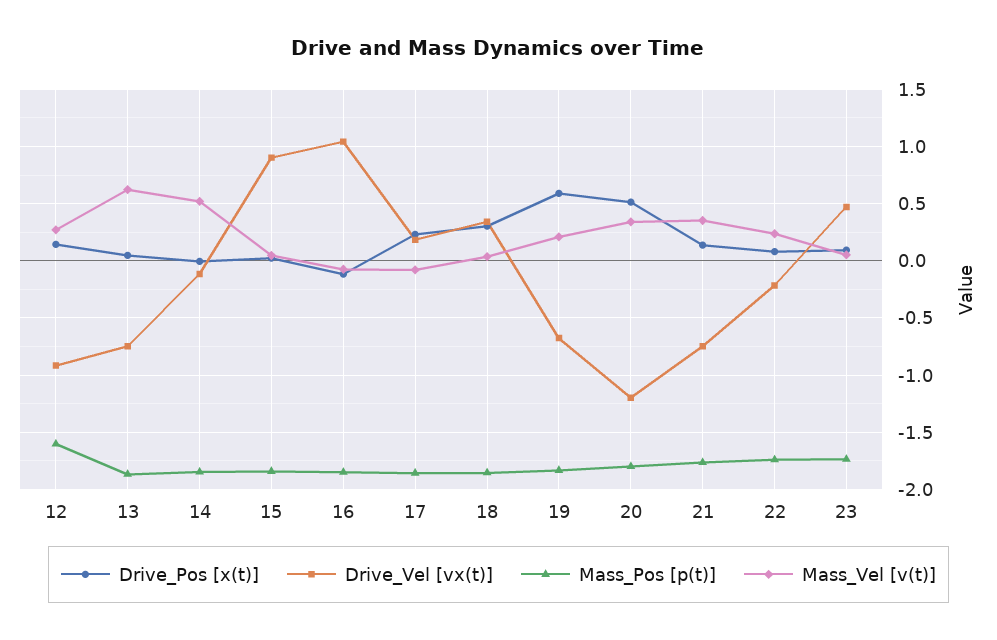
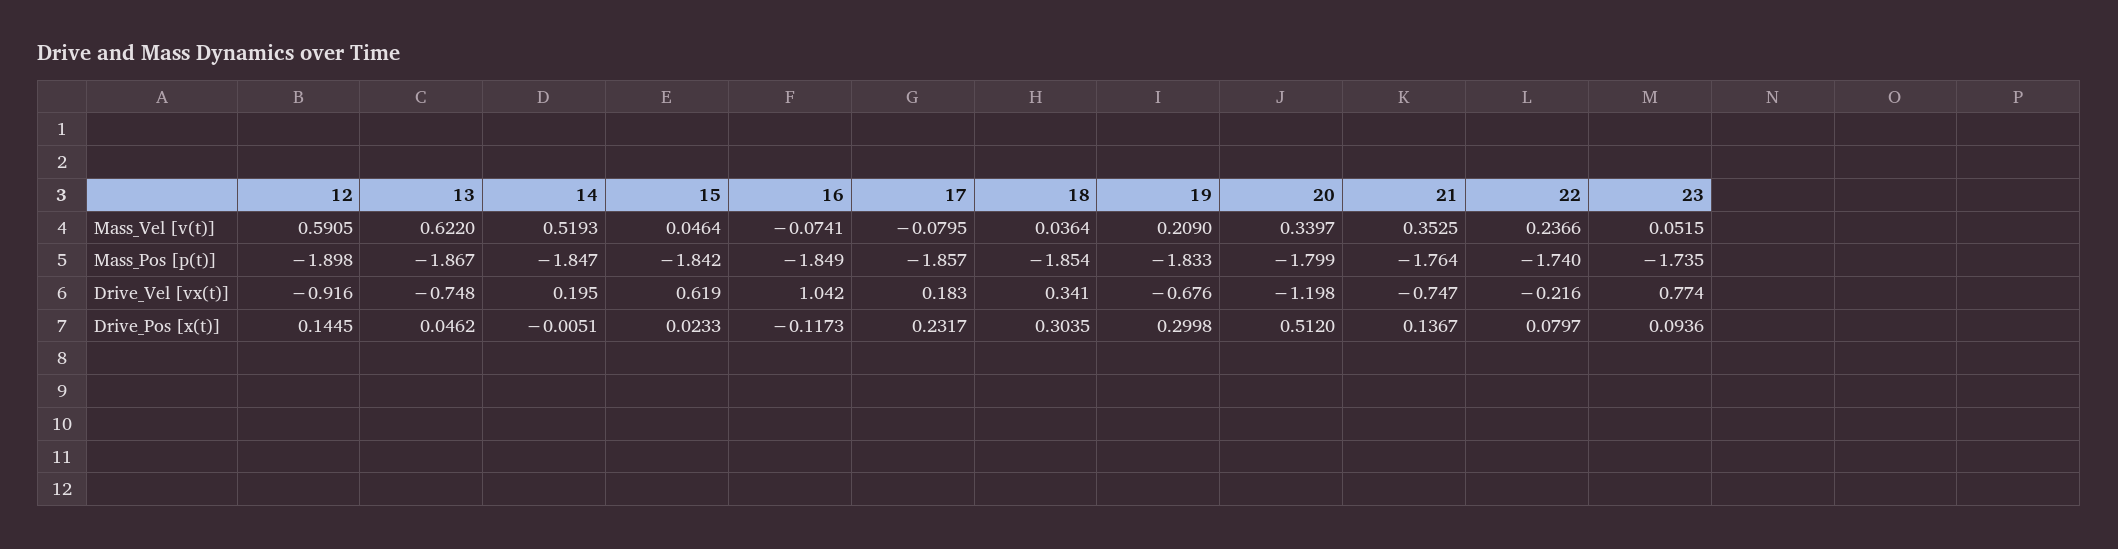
  {
    "Drive_Pos [x(t)]": {
      "12": 0.1445,
      "13": 0.0462,
      "14": -0.0051,
      "15": 0.0233,
      "16": -0.1173,
      "17": 0.2317,
      "18": 0.3035,
-     "19": 0.6,
+     "19": 0.2998,
      "20": 0.512,
      "21": 0.1367,
      "22": 0.0797,
      "23": 0.0936
    },
    "Drive_Vel [vx(t)]": {
      "12": -0.916,
      "13": -0.748,
-     "14": -0.1,
+     "14": 0.195,
-     "15": 0.9,
+     "15": 0.619,
      "16": 1.042,
      "17": 0.183,
      "18": 0.341,
      "19": -0.676,
      "20": -1.198,
      "21": -0.747,
      "22": -0.216,
-     "23": 0.5
+     "23": 0.774
    },
    "Mass_Pos [p(t)]": {
-     "12": -1.6,
+     "12": -1.898,
      "13": -1.867,
      "14": -1.847,
      "15": -1.842,
      "16": -1.849,
      "17": -1.857,
      "18": -1.854,
      "19": -1.833,
      "20": -1.799,
      "21": -1.764,
      "22": -1.74,
      "23": -1.735
    },
    "Mass_Vel [v(t)]": {
-     "12": 0.3,
+     "12": 0.5905,
      "13": 0.622,
      "14": 0.5193,
      "15": 0.0464,
      "16": -0.0741,
      "17": -0.0795,
      "18": 0.0364,
      "19": 0.209,
      "20": 0.3397,
      "21": 0.3525,
      "22": 0.2366,
      "23": 0.0515
    }
  }

